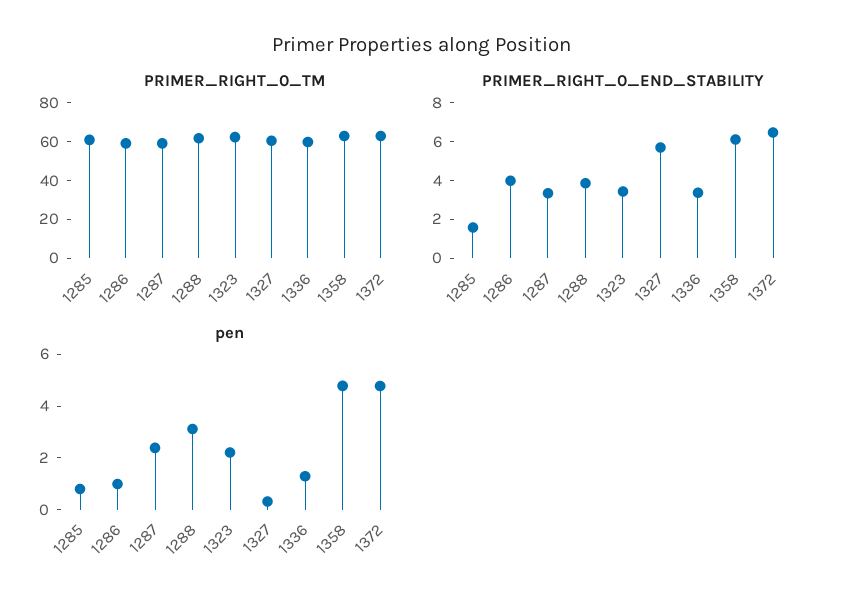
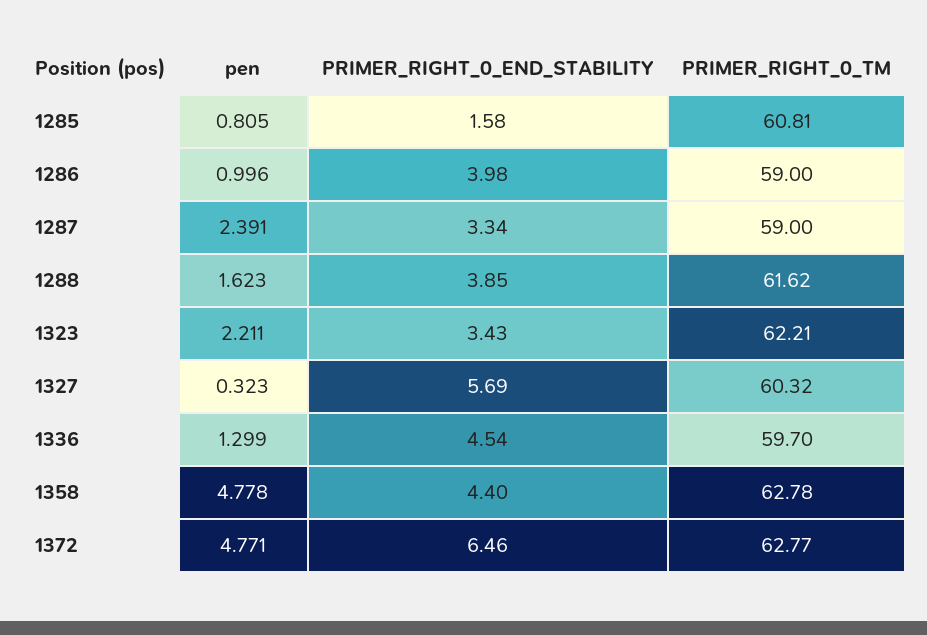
  {
    "PRIMER_RIGHT_0_TM": {
      "1285": 60.81,
      "1286": 59,
      "1287": 59,
      "1288": 61.62,
      "1323": 62.21,
      "1327": 60.32,
      "1336": 59.7,
      "1358": 62.78,
      "1372": 62.77
    },
    "PRIMER_RIGHT_0_END_STABILITY": {
      "1285": 1.58,
      "1286": 3.98,
      "1287": 3.34,
      "1288": 3.85,
      "1323": 3.43,
      "1327": 5.69,
-     "1336": 3.5,
+     "1336": 4.54,
-     "1358": 6,
+     "1358": 4.4,
      "1372": 6.46
    },
    "pen": {
      "1285": 0.805,
      "1286": 0.996,
      "1287": 2.391,
-     "1288": 3,
+     "1288": 1.623,
      "1323": 2.211,
      "1327": 0.323,
      "1336": 1.299,
      "1358": 4.778,
      "1372": 4.771
    }
  }

